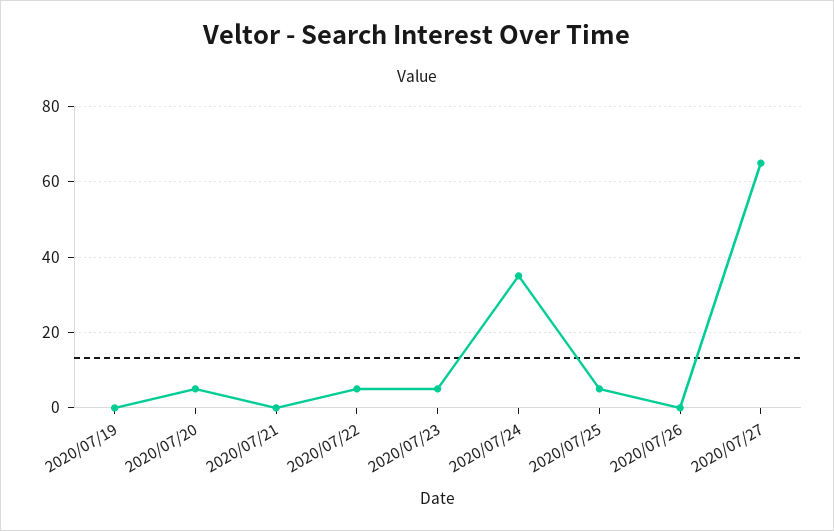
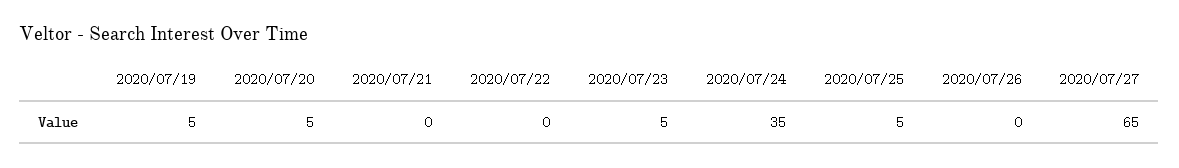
  {
-   "2020/07/19": 0,
+   "2020/07/19": 5,
    "2020/07/20": 5,
    "2020/07/21": 0,
-   "2020/07/22": 5,
+   "2020/07/22": 0,
    "2020/07/23": 5,
    "2020/07/24": 35,
    "2020/07/25": 5,
    "2020/07/26": 0,
    "2020/07/27": 65
  }

